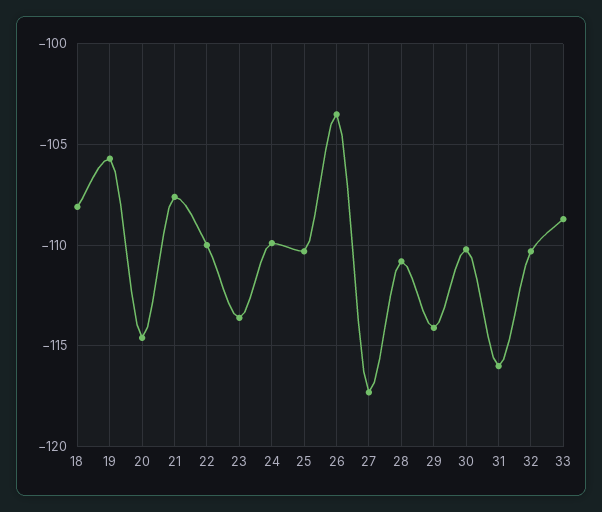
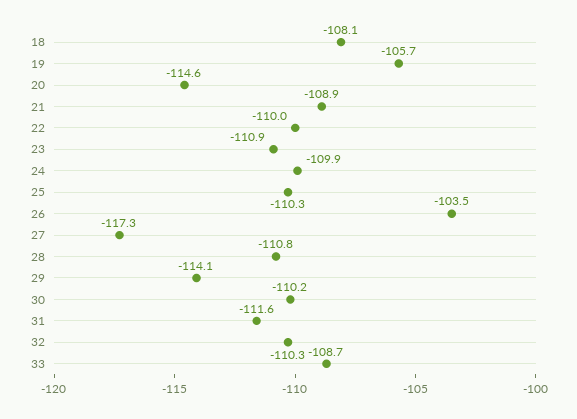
  {
    "18": -108.1,
    "19": -105.7,
    "20": -114.6,
-   "21": -107.5,
+   "21": -108.9,
    "22": -110,
-   "23": -113.5,
+   "23": -110.9,
    "24": -109.9,
    "25": -110.3,
    "26": -103.5,
    "27": -117.3,
    "28": -110.8,
    "29": -114.1,
    "30": -110.2,
-   "31": -116,
+   "31": -111.6,
    "32": -110.3,
    "33": -108.7
  }

